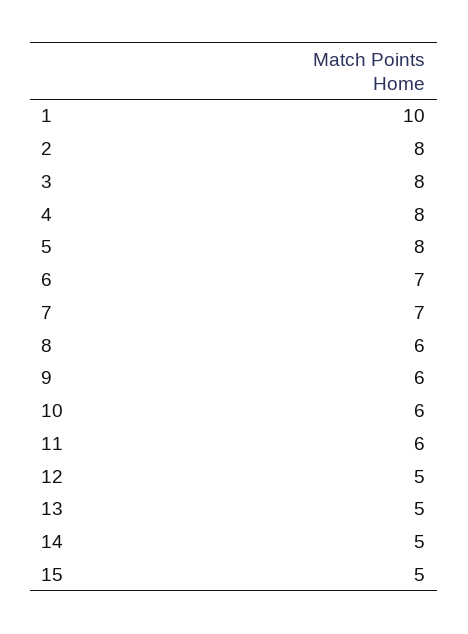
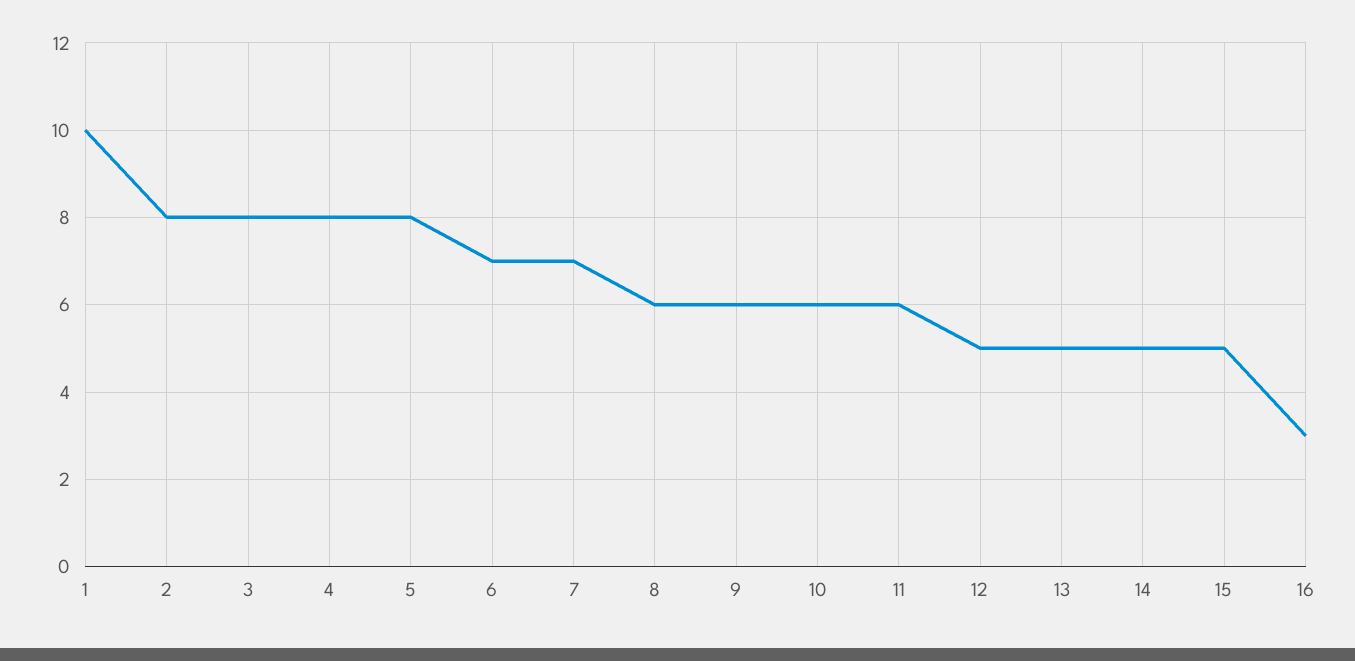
  {
    "1": 10,
    "2": 8,
    "3": 8,
    "4": 8,
    "5": 8,
    "6": 7,
    "7": 7,
    "8": 6,
    "9": 6,
    "10": 6,
    "11": 6,
    "12": 5,
    "13": 5,
    "14": 5,
-   "15": 5
+   "15": 5,
+   "16": 3
  }

